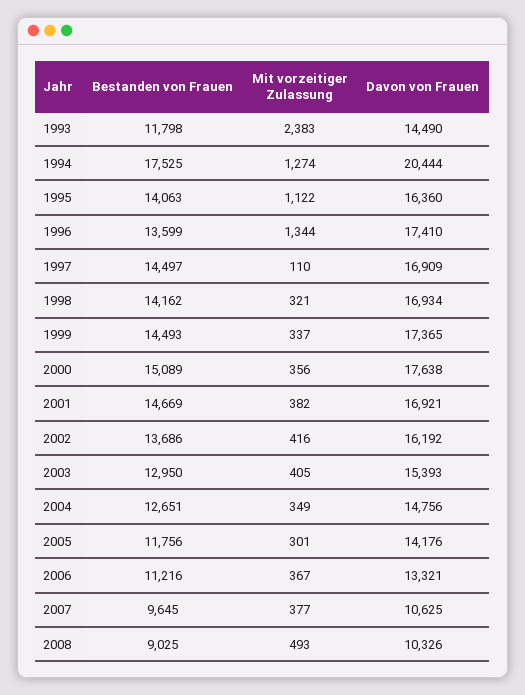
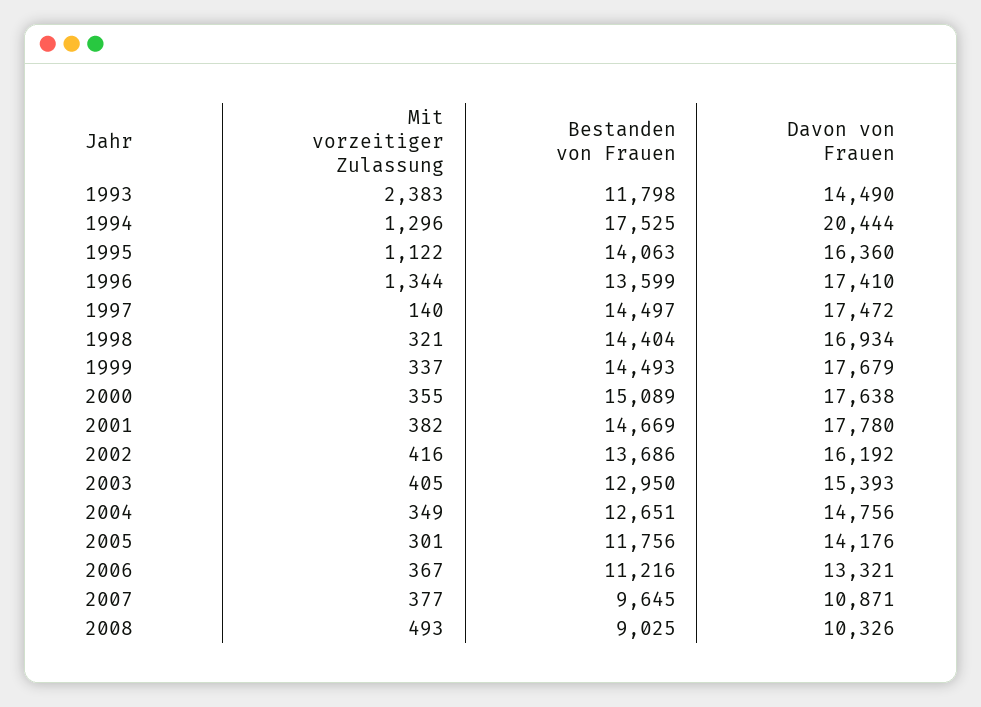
  {
    "Bestanden von Frauen": {
      "1993": 11798,
      "1994": 17525,
      "1995": 14063,
      "1996": 13599,
      "1997": 14497,
-     "1998": 14162,
+     "1998": 14404,
      "1999": 14493,
      "2000": 15089,
      "2001": 14669,
      "2002": 13686,
      "2003": 12950,
      "2004": 12651,
      "2005": 11756,
      "2006": 11216,
      "2007": 9645,
      "2008": 9025
    },
    "Mit vorzeitiger Zulassung": {
      "1993": 2383,
-     "1994": 1274,
+     "1994": 1296,
      "1995": 1122,
      "1996": 1344,
-     "1997": 110,
+     "1997": 140,
      "1998": 321,
      "1999": 337,
-     "2000": 356,
+     "2000": 355,
      "2001": 382,
      "2002": 416,
      "2003": 405,
      "2004": 349,
      "2005": 301,
      "2006": 367,
      "2007": 377,
      "2008": 493
    },
    "Davon von Frauen": {
      "1993": 14490,
      "1994": 20444,
      "1995": 16360,
      "1996": 17410,
-     "1997": 16909,
+     "1997": 17472,
      "1998": 16934,
-     "1999": 17365,
+     "1999": 17679,
      "2000": 17638,
-     "2001": 16921,
+     "2001": 17780,
      "2002": 16192,
      "2003": 15393,
      "2004": 14756,
      "2005": 14176,
      "2006": 13321,
-     "2007": 10625,
+     "2007": 10871,
      "2008": 10326
    }
  }

